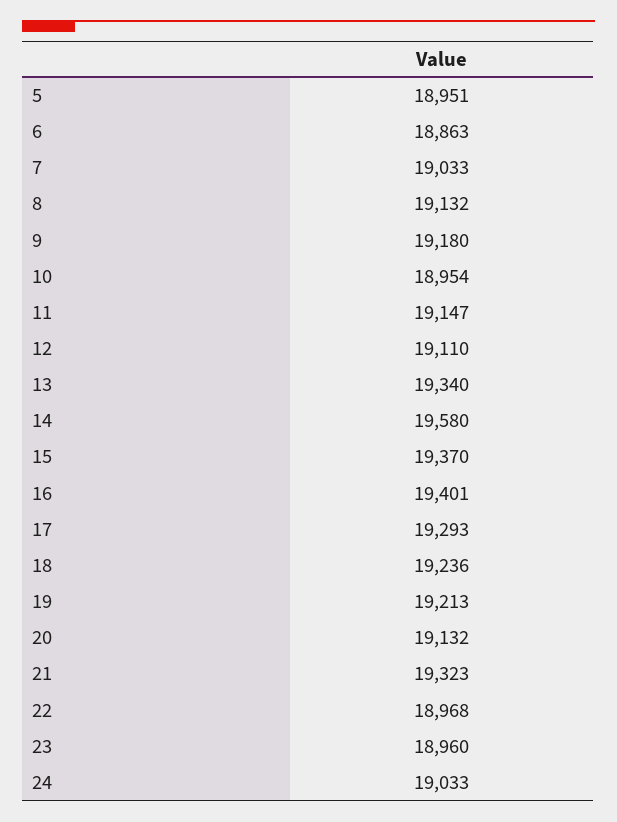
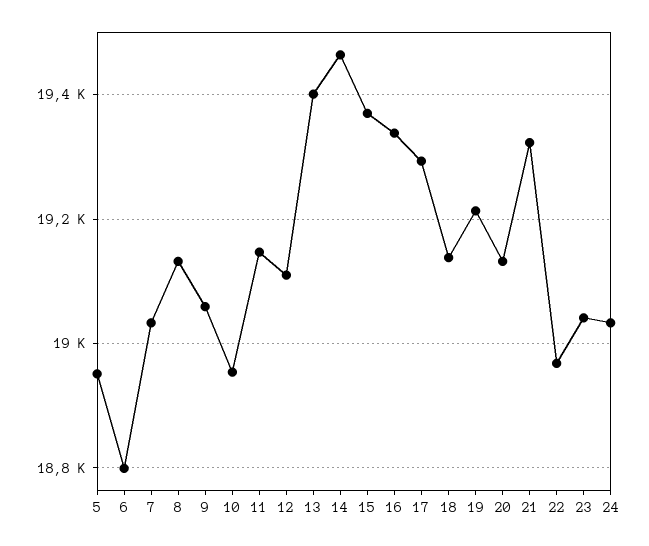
  {
    "5": 18951,
-   "6": 18863,
+   "6": 18800,
    "7": 19033,
    "8": 19132,
-   "9": 19180,
+   "9": 19060,
    "10": 18954,
    "11": 19147,
    "12": 19110,
-   "13": 19340,
+   "13": 19400,
-   "14": 19580,
+   "14": 19460,
    "15": 19370,
-   "16": 19401,
+   "16": 19340,
    "17": 19293,
-   "18": 19236,
+   "18": 19140,
    "19": 19213,
    "20": 19132,
    "21": 19323,
    "22": 18968,
-   "23": 18960,
+   "23": 19040,
    "24": 19033
  }

